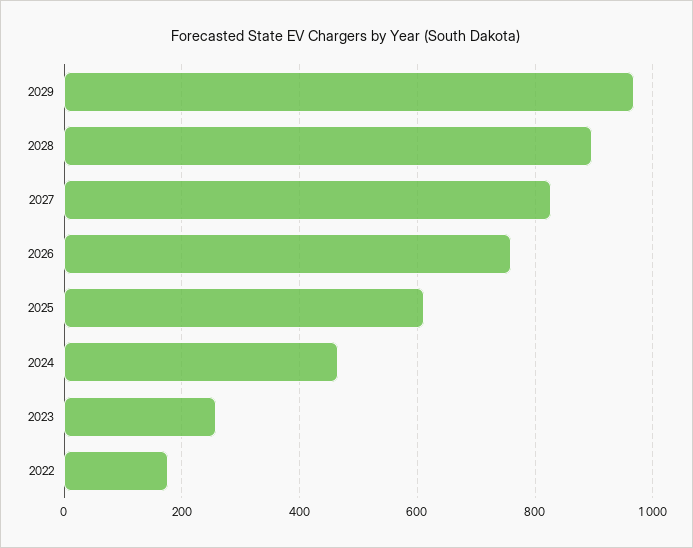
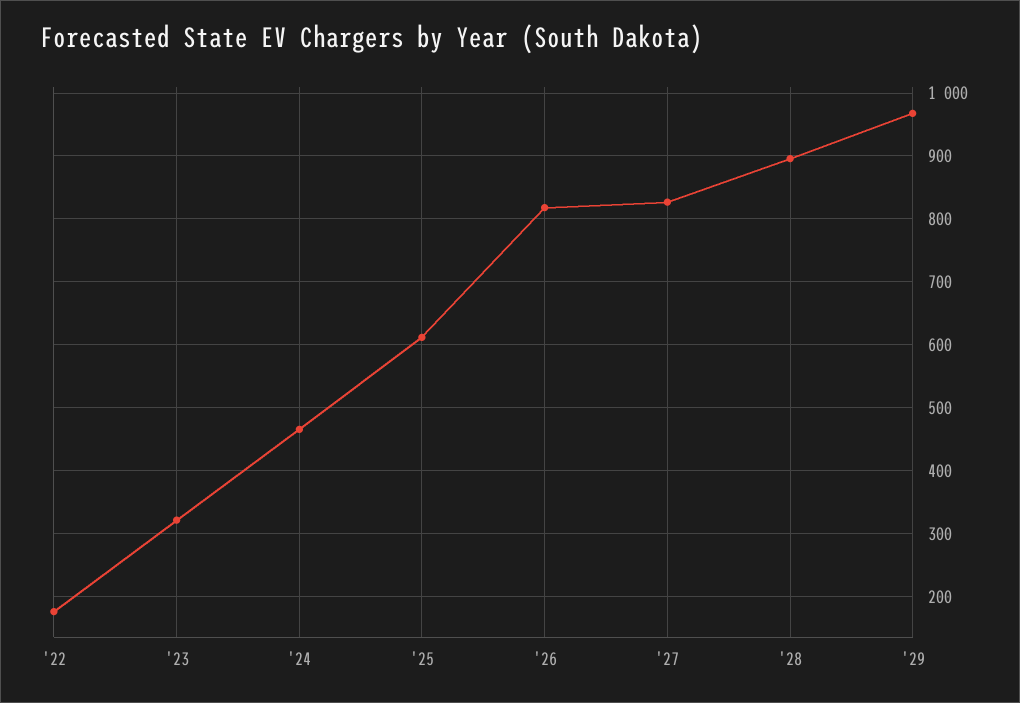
  {
    "2029": 970,
    "2028": 900,
    "2027": 830,
-   "2026": 760,
+   "2026": 820,
    "2025": 610,
    "2024": 470,
-   "2023": 260,
+   "2023": 320,
    "2022": 180
  }

